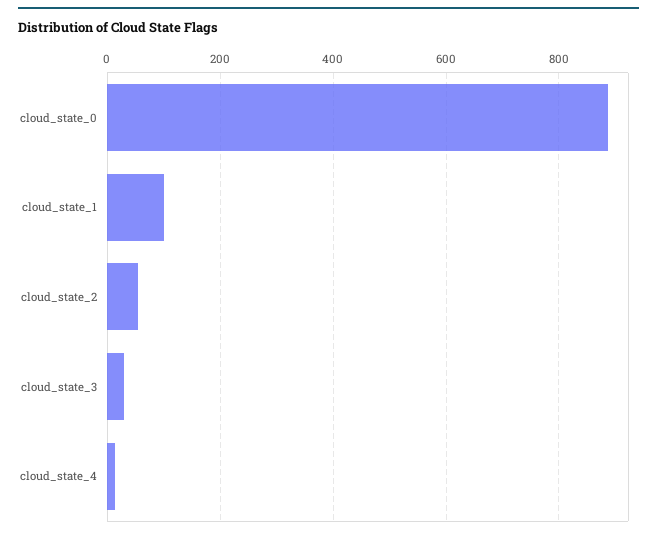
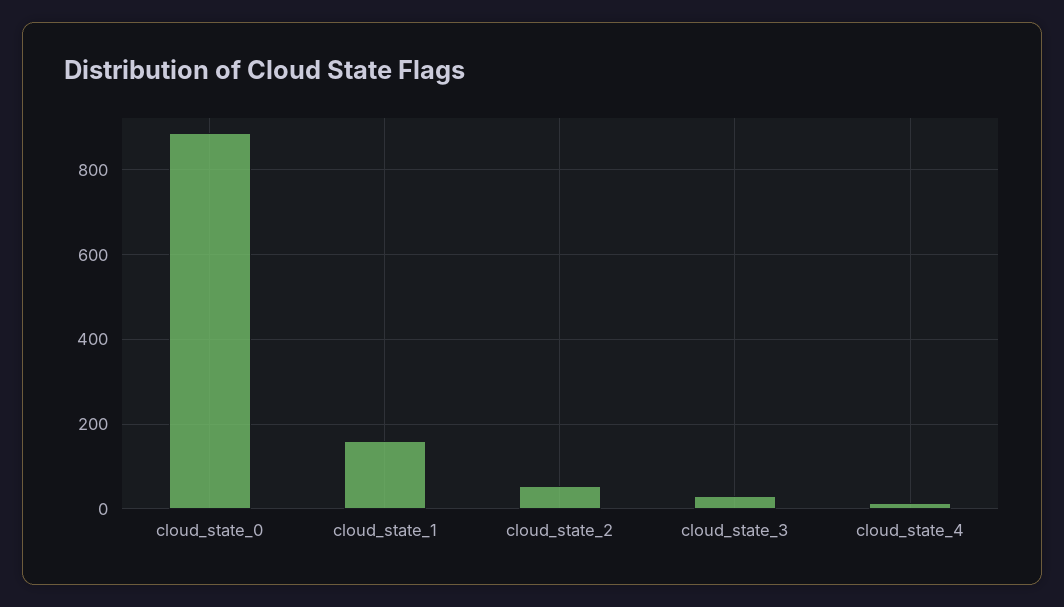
  {
    "cloud_state_0": 880,
-   "cloud_state_1": 100,
+   "cloud_state_1": 160,
    "cloud_state_2": 60,
    "cloud_state_3": 40,
    "cloud_state_4": 20
  }

